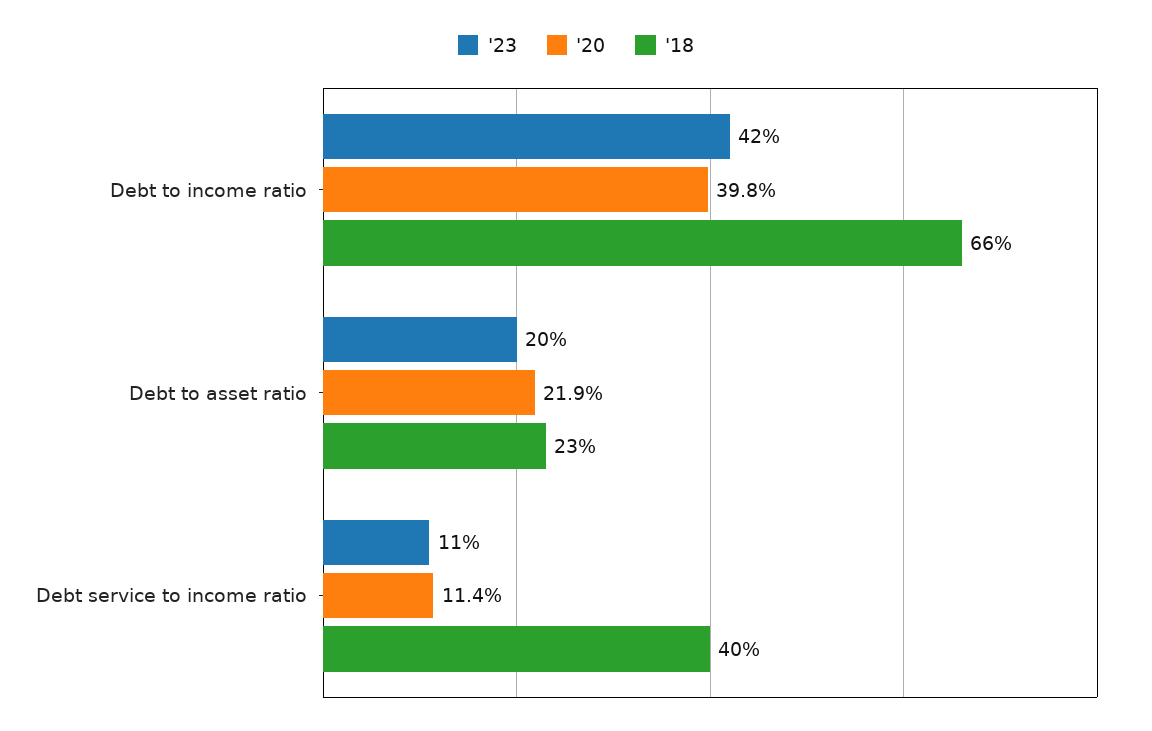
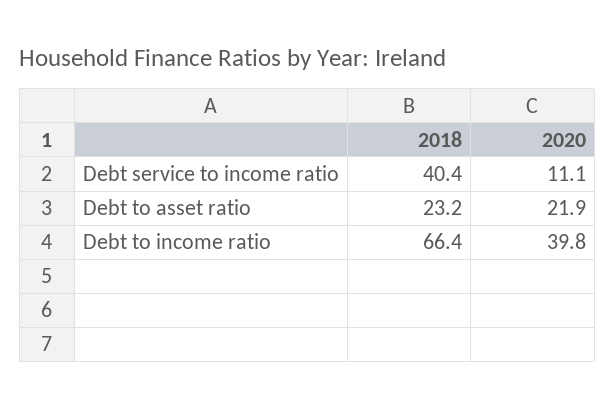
  {
-   "'23": {
-     "Debt to income ratio": 42,
-     "Debt to asset ratio": 20,
-     "Debt service to income ratio": 11
-   },
    "'20": {
      "Debt to income ratio": 39.8,
      "Debt to asset ratio": 21.9,
-     "Debt service to income ratio": 11.4
+     "Debt service to income ratio": 11.1
    },
    "'18": {
      "Debt to income ratio": 66.4,
      "Debt to asset ratio": 23.2,
      "Debt service to income ratio": 40.4
    }
  }

